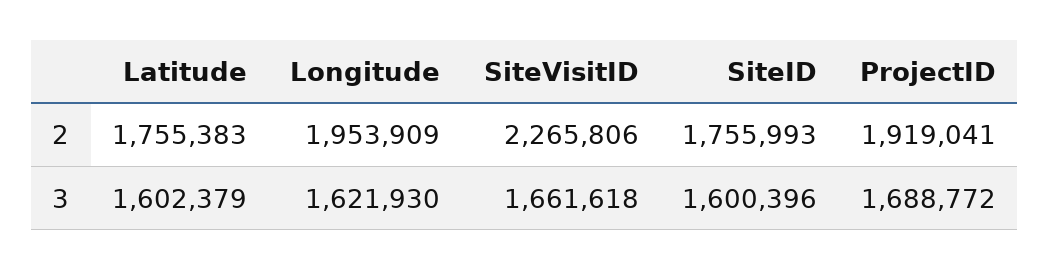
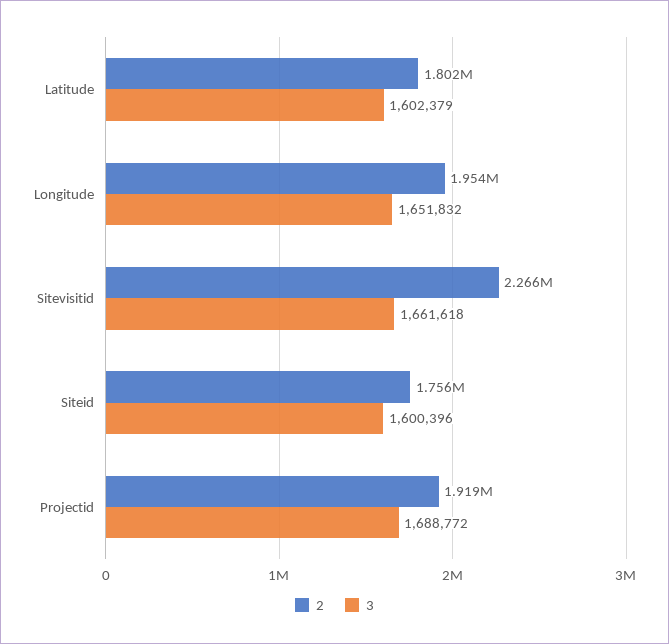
  {
    "2": {
-     "Latitude": 1755383,
+     "Latitude": 1802000,
      "Longitude": 1953909,
      "SiteVisitID": 2265806,
      "SiteID": 1755993,
      "ProjectID": 1919041
    },
    "3": {
      "Latitude": 1602379,
-     "Longitude": 1621930,
+     "Longitude": 1651832,
      "SiteVisitID": 1661618,
      "SiteID": 1600396,
      "ProjectID": 1688772
    }
  }

